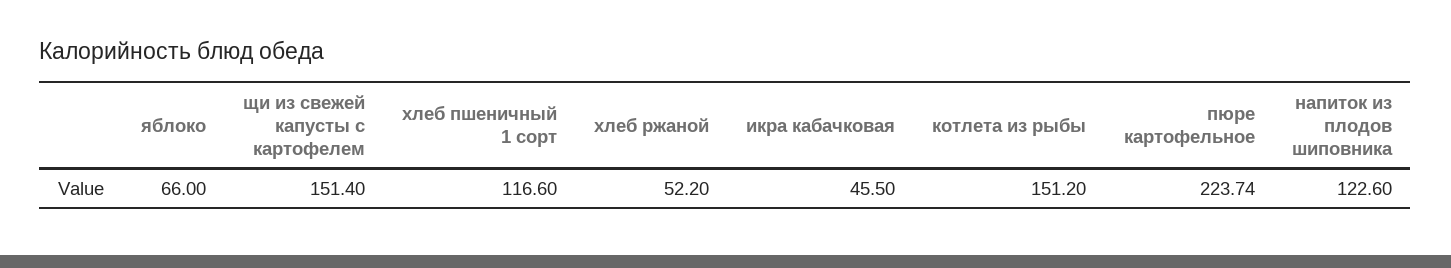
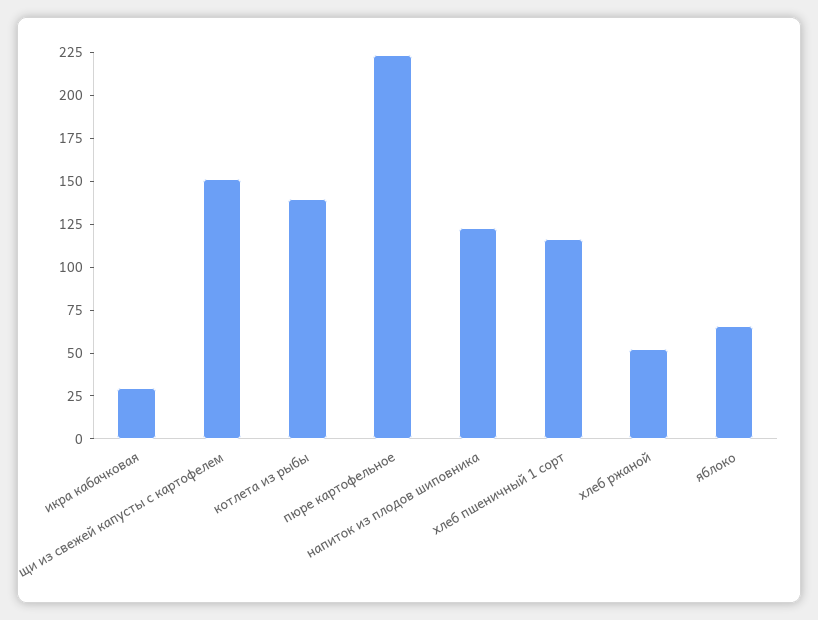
  {
    "яблоко": 66,
    "щи из свежей капусты с картофелем": 151.4,
    "хлеб пшеничный 1 сорт": 116.6,
    "хлеб ржаной": 52.2,
-   "икра кабачковая": 45.5,
+   "икра кабачковая": 30,
-   "котлета из рыбы": 151.2,
+   "котлета из рыбы": 140,
    "пюре картофельное": 223.74,
    "напиток из плодов шиповника": 122.6
  }

